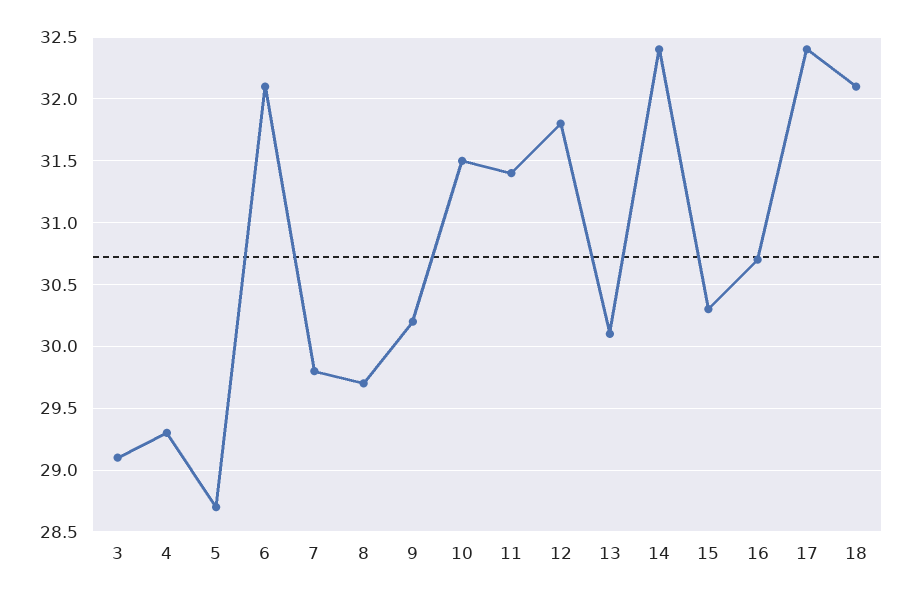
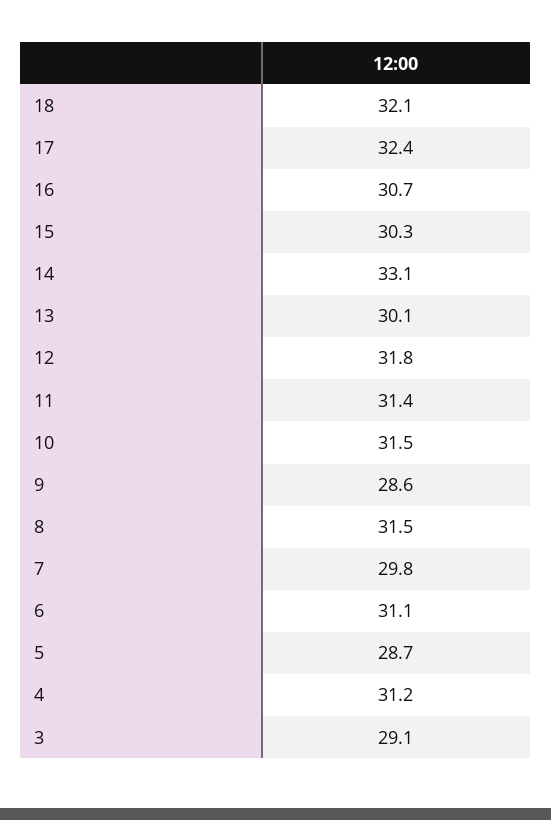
  {
    "3": 29.1,
-   "4": 29.3,
+   "4": 31.2,
    "5": 28.7,
-   "6": 32.1,
+   "6": 31.1,
    "7": 29.8,
-   "8": 29.7,
+   "8": 31.5,
-   "9": 30.2,
+   "9": 28.6,
    "10": 31.5,
    "11": 31.4,
    "12": 31.8,
    "13": 30.1,
-   "14": 32.4,
+   "14": 33.1,
    "15": 30.3,
    "16": 30.7,
    "17": 32.4,
    "18": 32.1
  }

